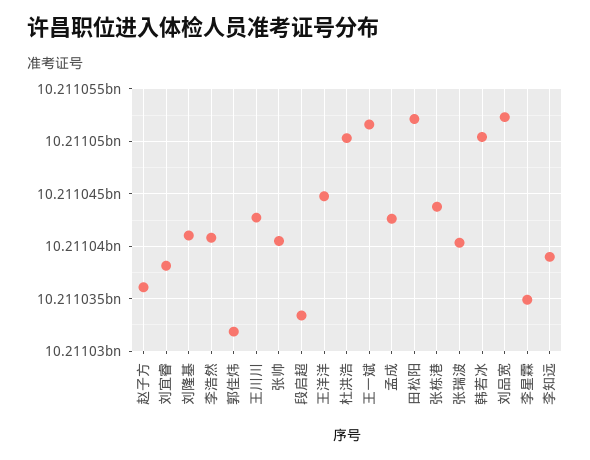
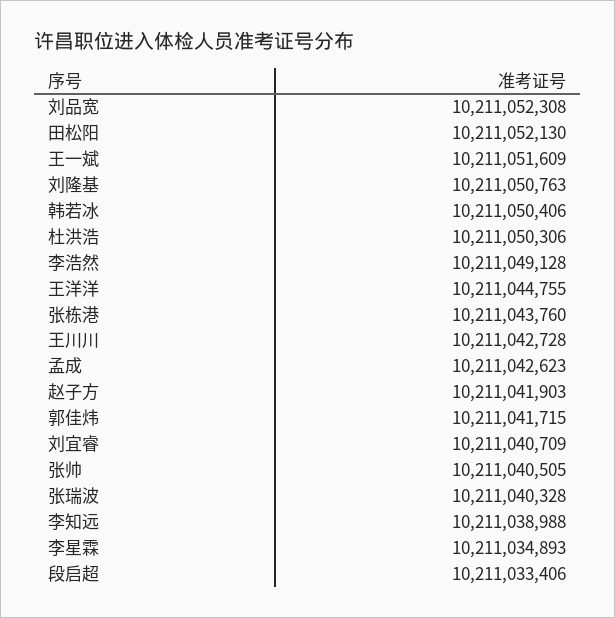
  {
-   "赵子方": 10211036000,
+   "赵子方": 10211041903,
-   "刘宜睿": 10211038000,
+   "刘宜睿": 10211040709,
-   "刘隆基": 10211041000,
+   "刘隆基": 10211050763,
-   "李浩然": 10211041000,
+   "李浩然": 10211049128,
-   "郭佳炜": 10211032000,
+   "郭佳炜": 10211041715,
    "王川川": 10211042728,
    "张帅": 10211040505,
    "段启超": 10211033406,
    "王洋洋": 10211044755,
    "杜洪浩": 10211050306,
    "王一斌": 10211051609,
    "孟成": 10211042623,
    "田松阳": 10211052130,
    "张栋港": 10211043760,
    "张瑞波": 10211040328,
    "韩若冰": 10211050406,
    "刘品宽": 10211052308,
    "李星霖": 10211034893,
    "李知远": 10211038988
  }

